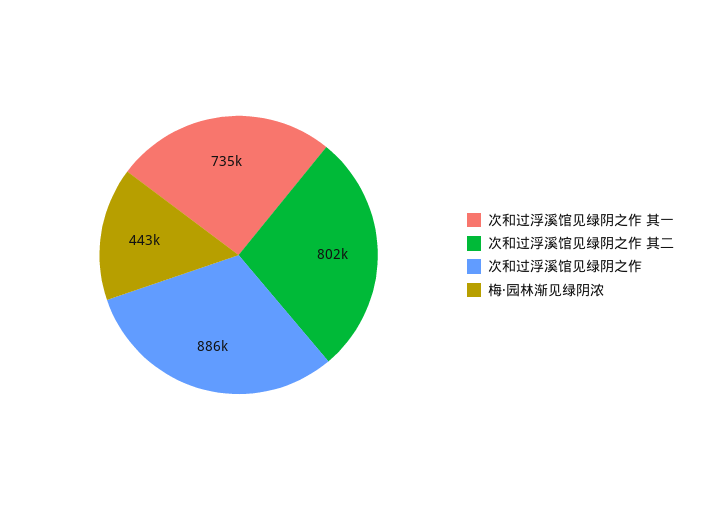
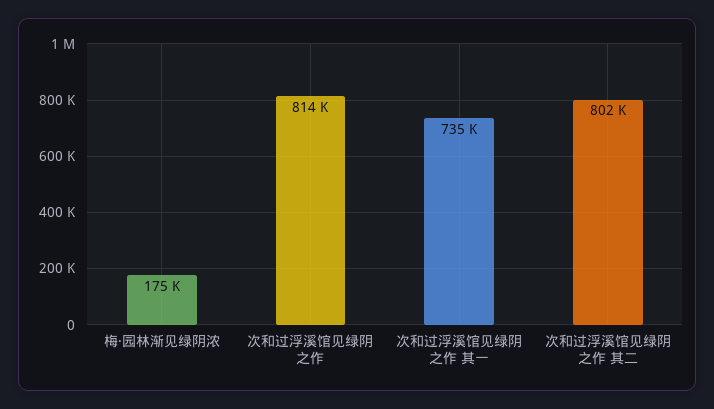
  {
    "次和过浮溪馆见绿阴之作 其一": 735000,
    "次和过浮溪馆见绿阴之作 其二": 802000,
-   "次和过浮溪馆见绿阴之作": 886000,
+   "次和过浮溪馆见绿阴之作": 814000,
-   "梅·园林渐见绿阴浓": 443000
+   "梅·园林渐见绿阴浓": 175000
  }

